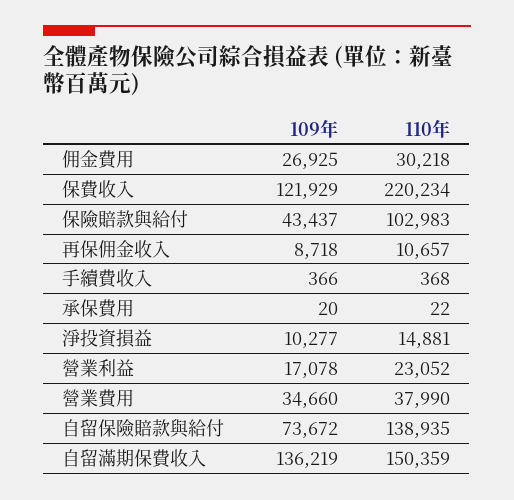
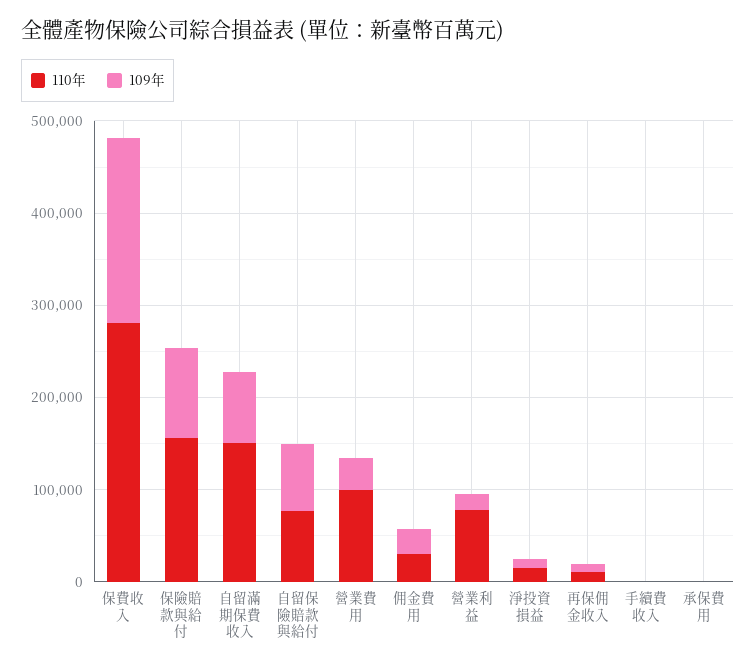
  {
    "109年": {
      "佣金費用": 26925,
-     "保費收入": 121929,
+     "保費收入": 200000,
-     "保險賠款與給付": 43437,
+     "保險賠款與給付": 100000,
      "再保佣金收入": 8718,
      "手續費收入": 366,
      "承保費用": 20,
      "淨投資損益": 10277,
      "營業利益": 17078,
      "營業費用": 34660,
      "自留保險賠款與給付": 73672,
-     "自留滿期保費收入": 136219
+     "自留滿期保費收入": 80000
    },
    "110年": {
      "佣金費用": 30218,
-     "保費收入": 220234,
+     "保費收入": 280000,
-     "保險賠款與給付": 102983,
+     "保險賠款與給付": 160000,
      "再保佣金收入": 10657,
      "手續費收入": 368,
      "承保費用": 22,
      "淨投資損益": 14881,
-     "營業利益": 23052,
+     "營業利益": 80000,
-     "營業費用": 37990,
+     "營業費用": 100000,
-     "自留保險賠款與給付": 138935,
+     "自留保險賠款與給付": 80000,
      "自留滿期保費收入": 150359
    }
  }

